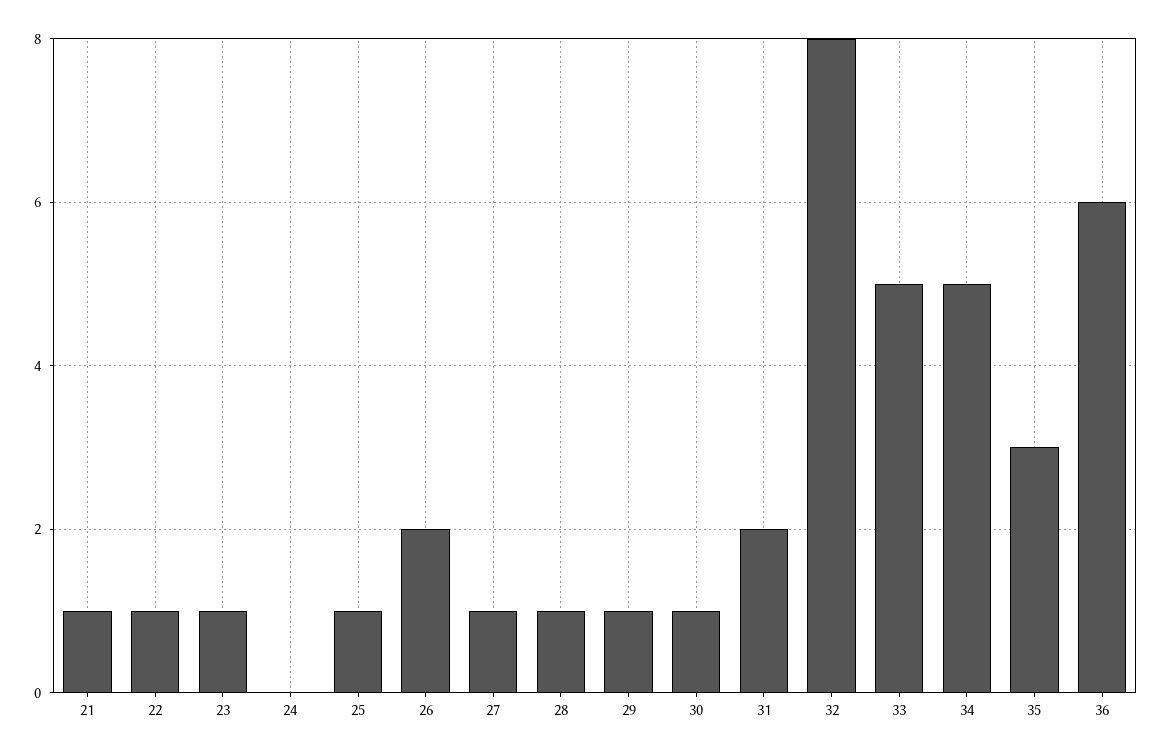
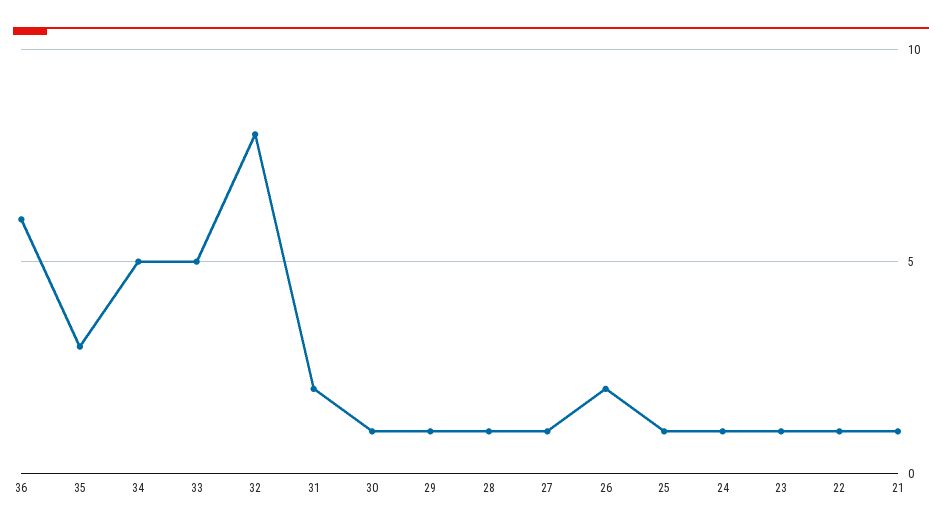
  {
    "21": 1,
    "22": 1,
    "23": 1,
-   "24": 0,
+   "24": 1,
    "25": 1,
    "26": 2,
    "27": 1,
    "28": 1,
    "29": 1,
    "30": 1,
    "31": 2,
    "32": 8,
    "33": 5,
    "34": 5,
    "35": 3,
    "36": 6
  }

